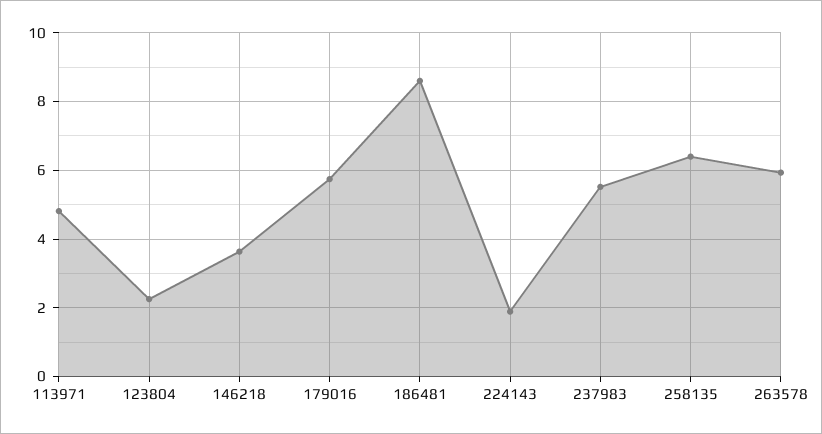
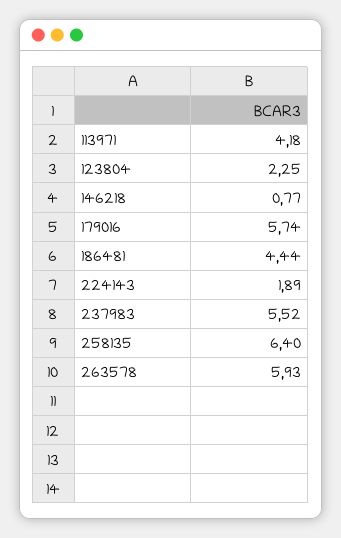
  {
-   "113971": 4.8,
+   "113971": 4.18,
    "123804": 2.25,
-   "146218": 3.6,
+   "146218": 0.77,
    "179016": 5.74,
-   "186481": 8.6,
+   "186481": 4.44,
    "224143": 1.89,
    "237983": 5.52,
    "258135": 6.4,
    "263578": 5.93
  }

